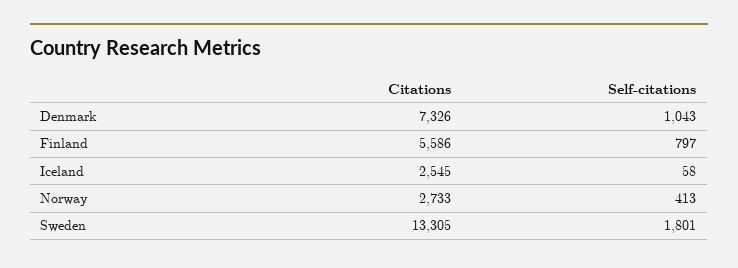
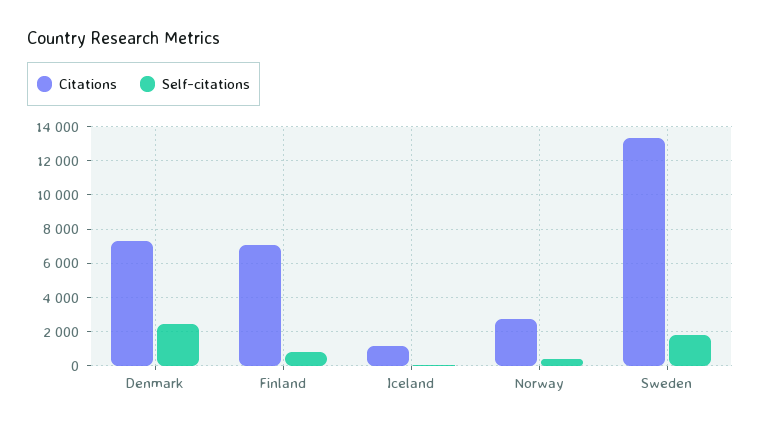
  {
    "Citations": {
      "Denmark": 7326,
-     "Finland": 5586,
+     "Finland": 7000,
-     "Iceland": 2545,
+     "Iceland": 1000,
      "Norway": 2733,
      "Sweden": 13305
    },
    "Self-citations": {
-     "Denmark": 1043,
+     "Denmark": 2500,
      "Finland": 797,
      "Iceland": 58,
      "Norway": 413,
      "Sweden": 1801
    }
  }

